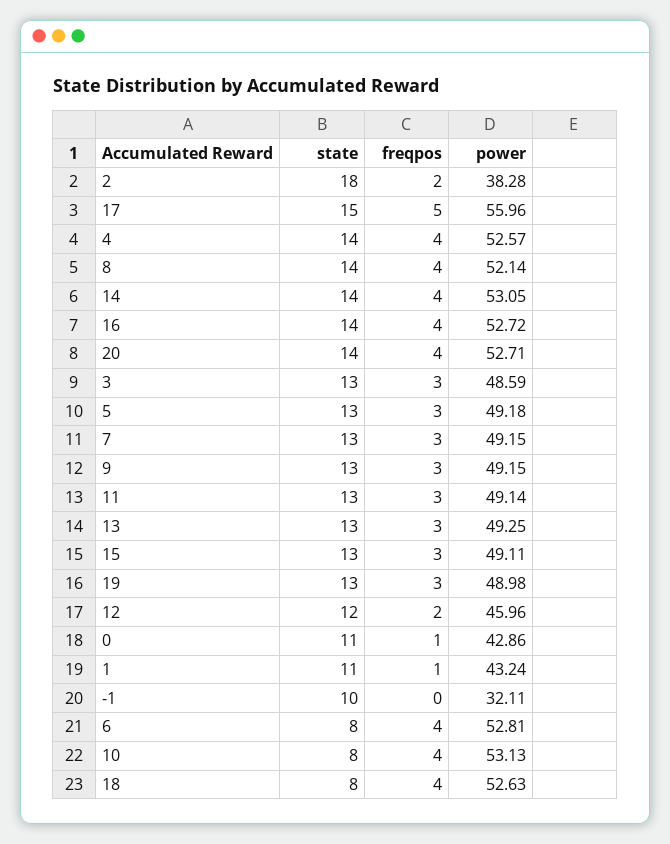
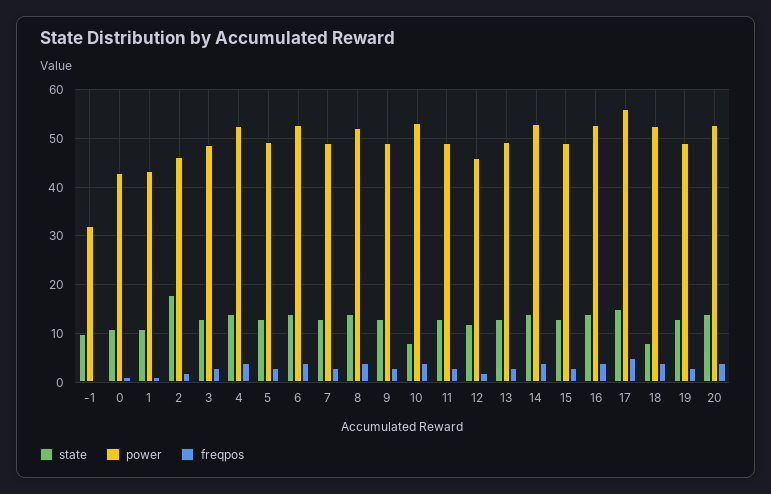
  {
    "state": {
      "2": 18,
      "17": 15,
      "4": 14,
      "8": 14,
      "14": 14,
      "16": 14,
      "20": 14,
      "3": 13,
      "5": 13,
      "7": 13,
      "9": 13,
      "11": 13,
      "13": 13,
      "15": 13,
      "19": 13,
      "12": 12,
      "0": 11,
      "1": 11,
      "-1": 10,
-     "6": 8,
+     "6": 14,
      "10": 8,
      "18": 8
    },
    "freqpos": {
      "2": 2,
      "17": 5,
      "4": 4,
      "8": 4,
      "14": 4,
      "16": 4,
      "20": 4,
      "3": 3,
      "5": 3,
      "7": 3,
      "9": 3,
      "11": 3,
      "13": 3,
      "15": 3,
      "19": 3,
      "12": 2,
      "0": 1,
      "1": 1,
      "-1": 0,
      "6": 4,
      "10": 4,
      "18": 4
    },
    "power": {
-     "2": 38.28,
+     "2": 46,
      "17": 55.96,
      "4": 52.57,
      "8": 52.14,
      "14": 53.05,
      "16": 52.72,
      "20": 52.71,
      "3": 48.59,
      "5": 49.18,
      "7": 49.15,
      "9": 49.15,
      "11": 49.14,
      "13": 49.25,
      "15": 49.11,
      "19": 48.98,
      "12": 45.96,
      "0": 42.86,
      "1": 43.24,
      "-1": 32.11,
      "6": 52.81,
      "10": 53.13,
      "18": 52.63
    }
  }

